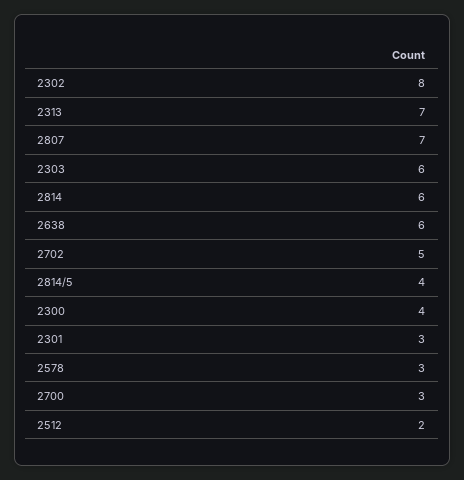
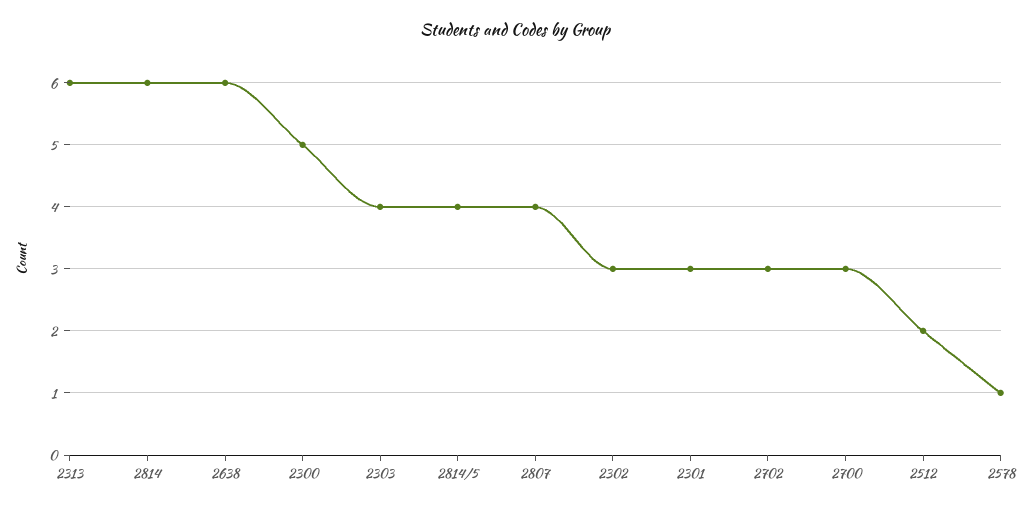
  {
-   "2302": 8,
+   "2302": 3,
-   "2313": 7,
+   "2313": 6,
-   "2807": 7,
+   "2807": 4,
-   "2303": 6,
+   "2303": 4,
    "2814": 6,
    "2638": 6,
-   "2702": 5,
+   "2702": 3,
    "2814/5": 4,
-   "2300": 4,
+   "2300": 5,
    "2301": 3,
-   "2578": 3,
+   "2578": 1,
    "2700": 3,
    "2512": 2
  }

